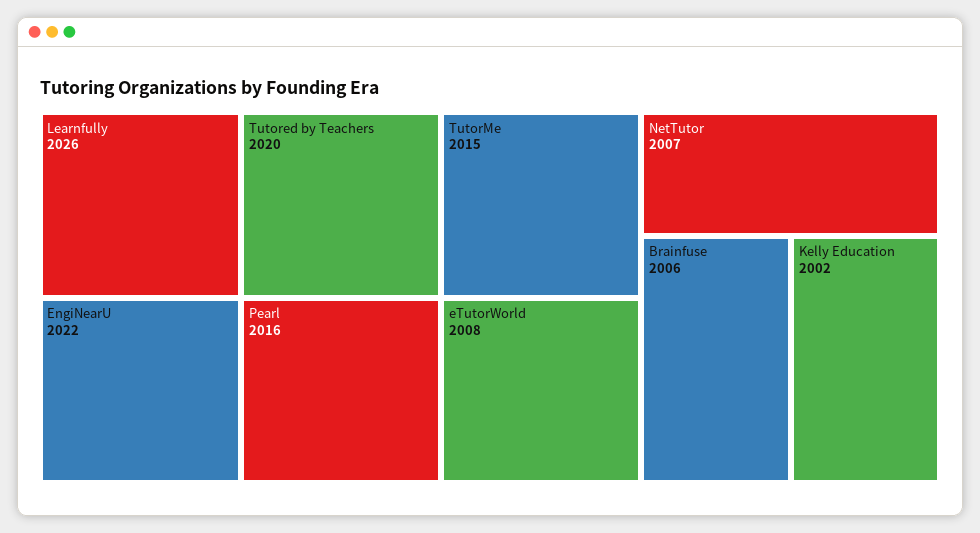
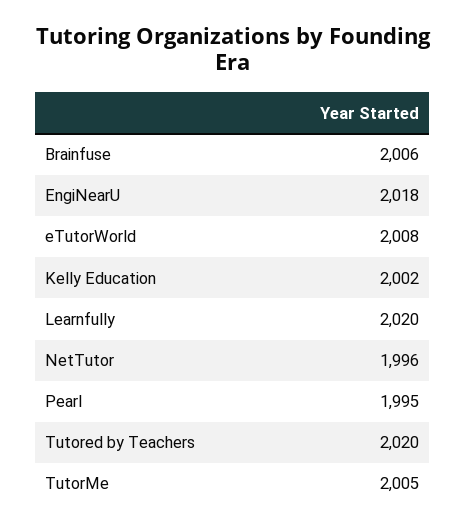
  {
-   "Learnfully": 2026,
+   "Learnfully": 2020,
-   "EngiNearU": 2022,
+   "EngiNearU": 2018,
    "Tutored by Teachers": 2020,
-   "Pearl": 2016,
+   "Pearl": 1995,
-   "TutorMe": 2015,
+   "TutorMe": 2005,
    "eTutorWorld": 2008,
-   "NetTutor": 2007,
+   "NetTutor": 1996,
    "Brainfuse": 2006,
    "Kelly Education": 2002
  }

